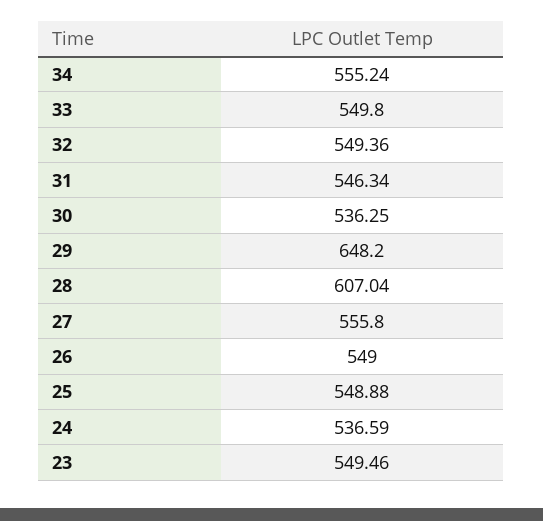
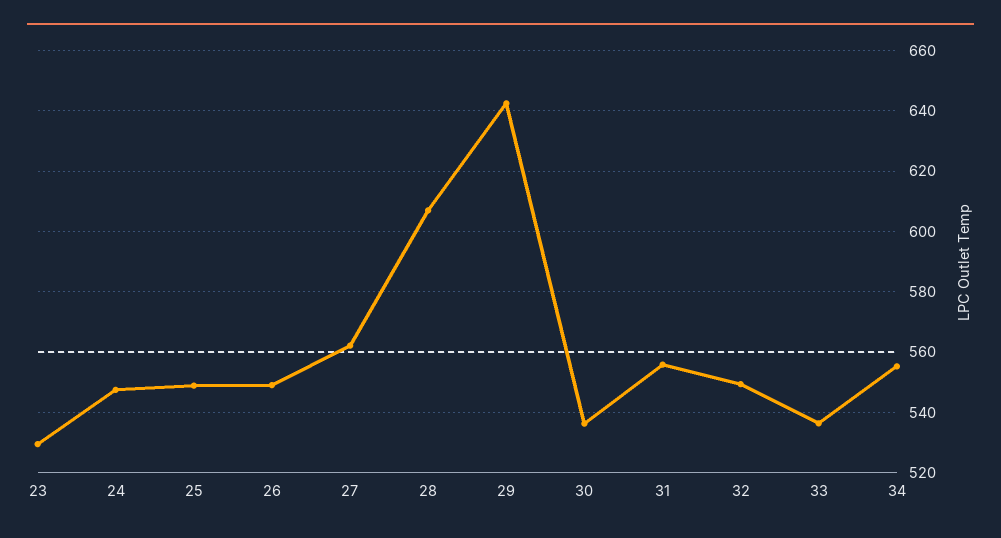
  {
    "34": 555.24,
-   "33": 549.8,
+   "33": 536,
    "32": 549.36,
-   "31": 546.34,
+   "31": 556,
    "30": 536.25,
-   "29": 648.2,
+   "29": 642,
    "28": 607.04,
-   "27": 555.8,
+   "27": 562,
    "26": 549,
    "25": 548.88,
-   "24": 536.59,
+   "24": 548,
-   "23": 549.46
+   "23": 530
  }

